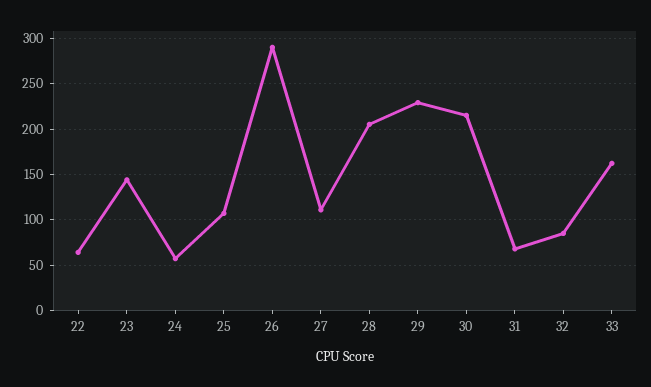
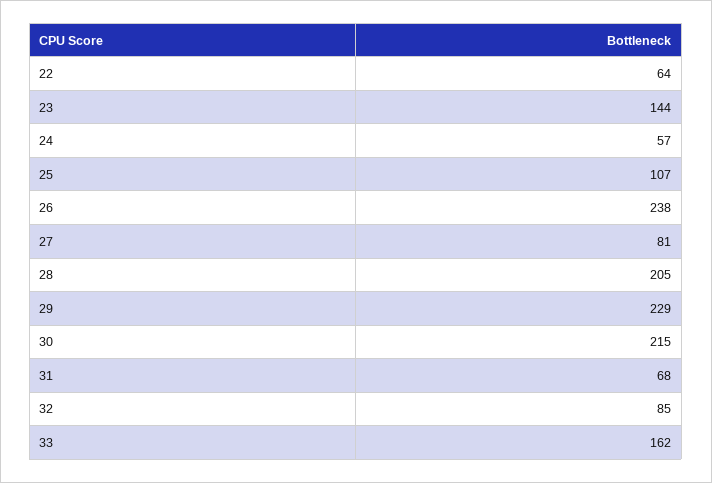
  {
    "22": 64,
    "23": 144,
    "24": 57,
    "25": 107,
-   "26": 290,
+   "26": 238,
-   "27": 110,
+   "27": 81,
    "28": 205,
    "29": 229,
    "30": 215,
    "31": 68,
    "32": 85,
    "33": 162
  }

